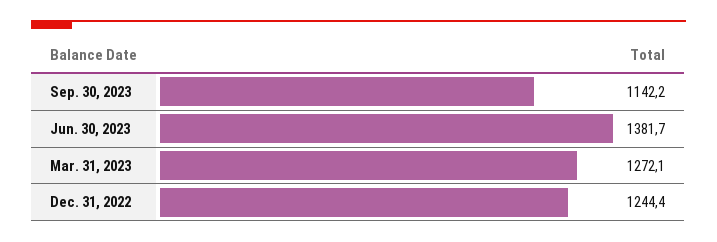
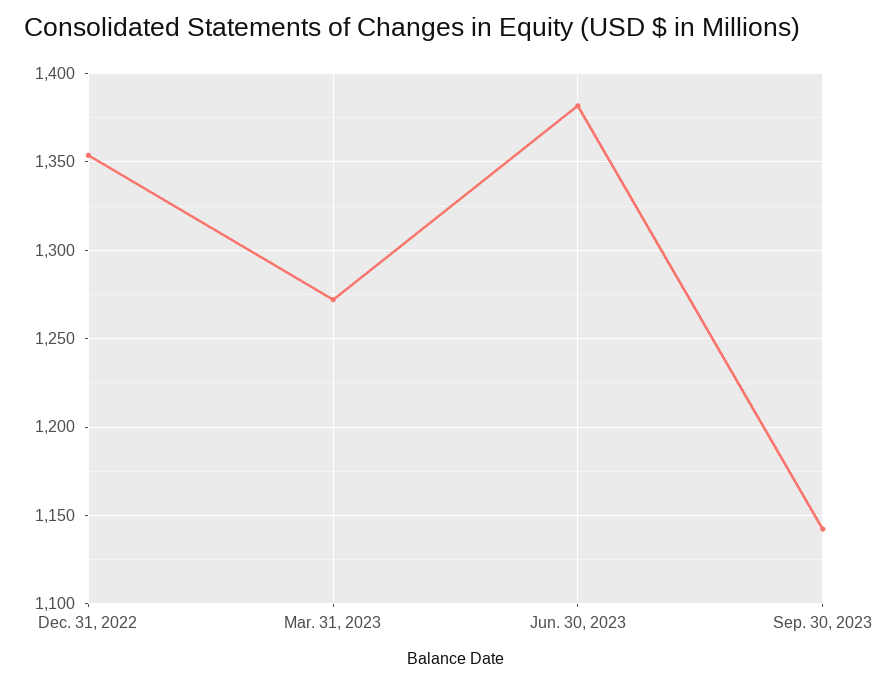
  {
    "Sep. 30, 2023": 1142.2,
    "Jun. 30, 2023": 1381.7,
    "Mar. 31, 2023": 1272.1,
-   "Dec. 31, 2022": 1244.4
+   "Dec. 31, 2022": 1355
  }

